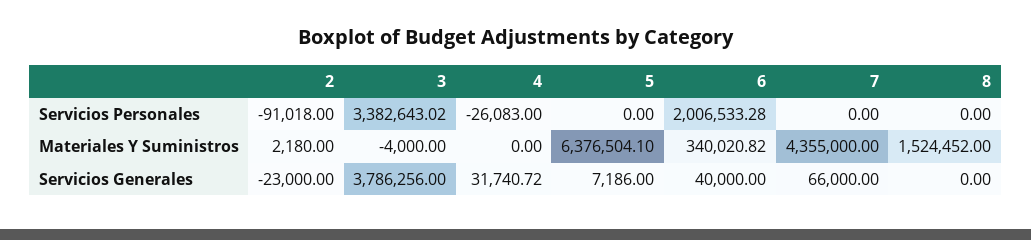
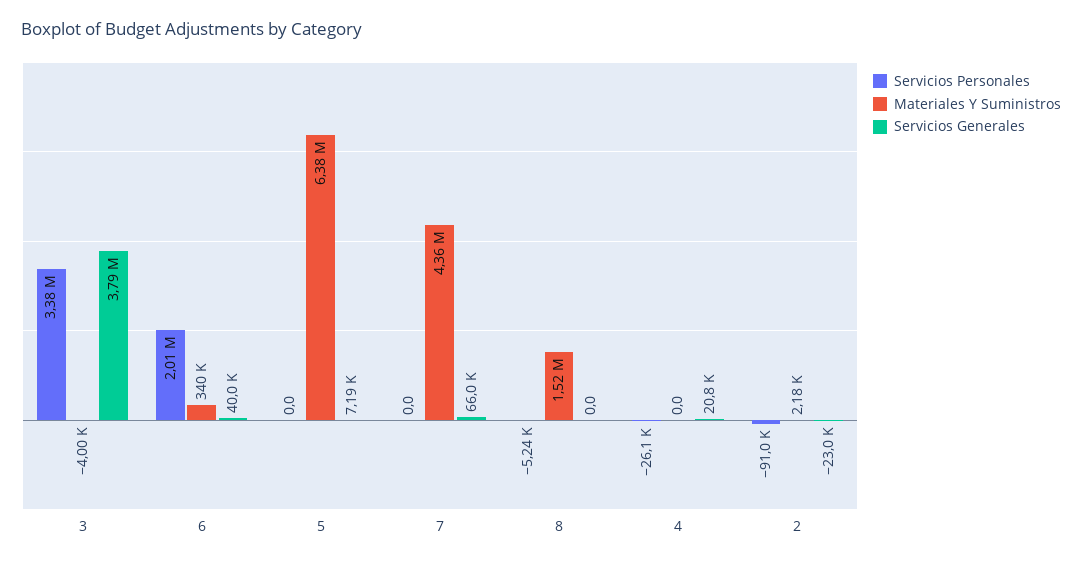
  {
    "Servicios Personales": {
      "2": -91018,
      "3": 3382643.02,
      "4": -26083,
      "5": 0,
      "6": 2006533.28,
      "7": 0,
-     "8": 0
+     "8": -5240
    },
    "Materiales Y Suministros": {
      "2": 2180,
      "3": -4000,
      "4": 0,
      "5": 6376504.1,
      "6": 340020.82,
      "7": 4355000,
      "8": 1524452
    },
    "Servicios Generales": {
      "2": -23000,
      "3": 3786256,
-     "4": 31740.72,
+     "4": 20800,
      "5": 7186,
      "6": 40000,
      "7": 66000,
      "8": 0
    }
  }

